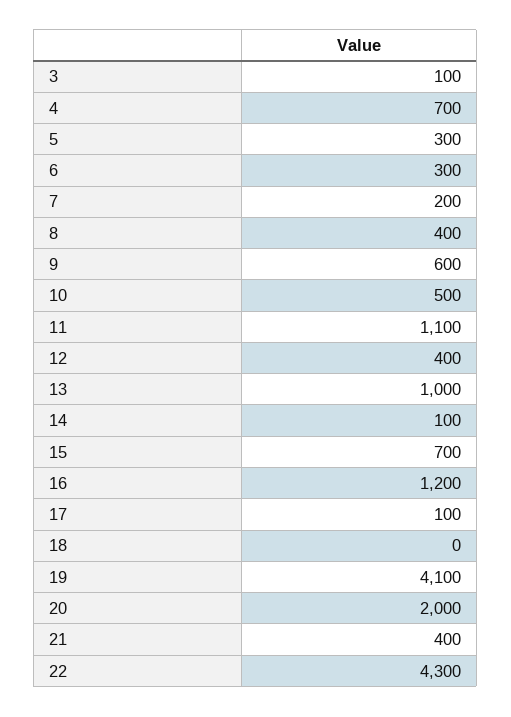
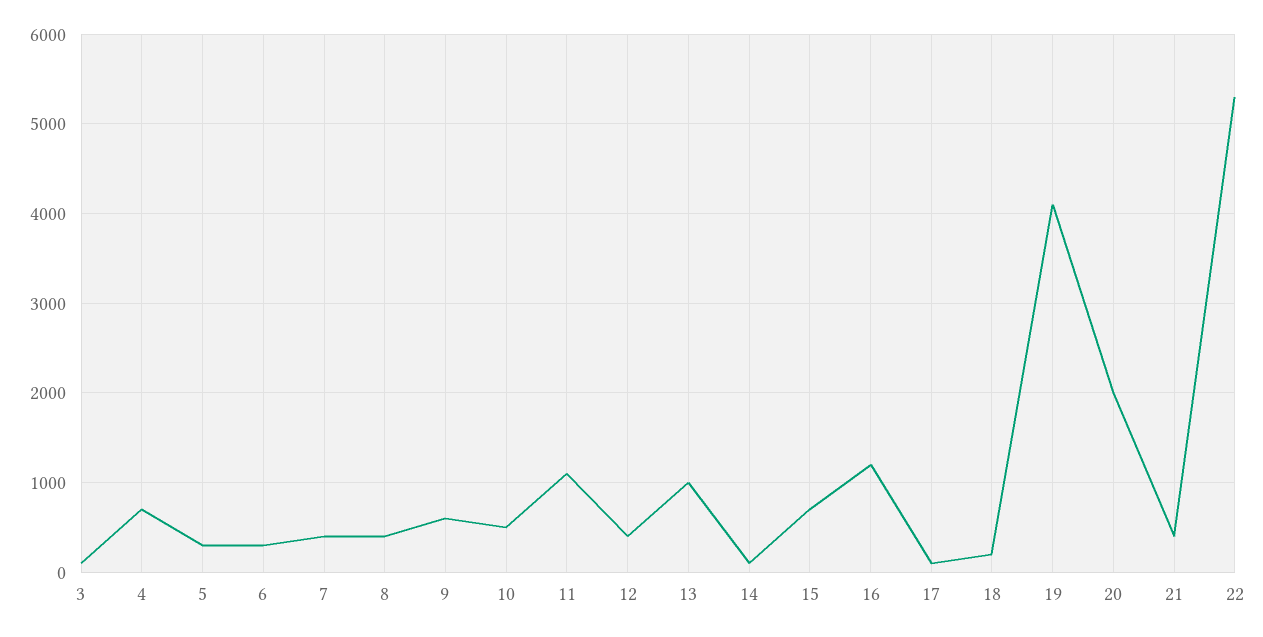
  {
    "3": 100,
    "4": 700,
    "5": 300,
    "6": 300,
-   "7": 200,
+   "7": 400,
    "8": 400,
    "9": 600,
    "10": 500,
    "11": 1100,
    "12": 400,
    "13": 1000,
    "14": 100,
    "15": 700,
    "16": 1200,
    "17": 100,
-   "18": 0,
+   "18": 200,
    "19": 4100,
    "20": 2000,
    "21": 400,
-   "22": 4300
+   "22": 5300
  }

